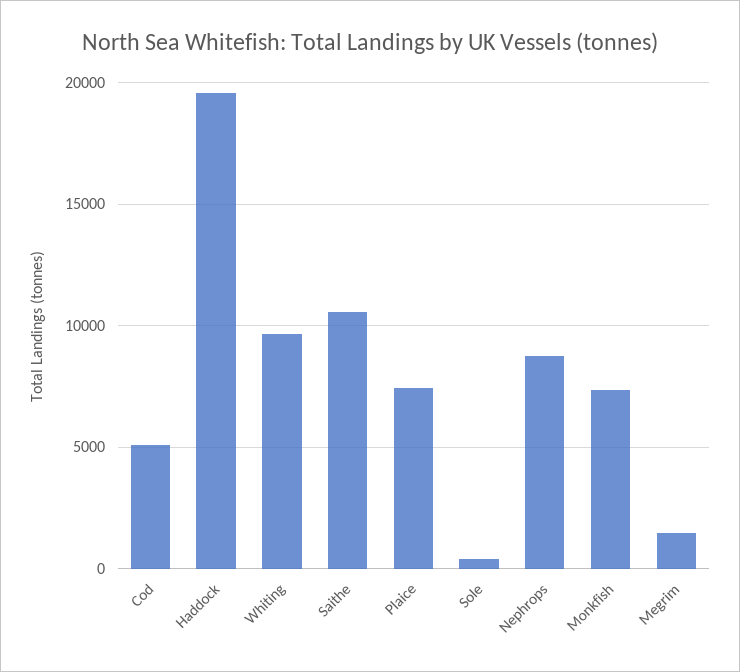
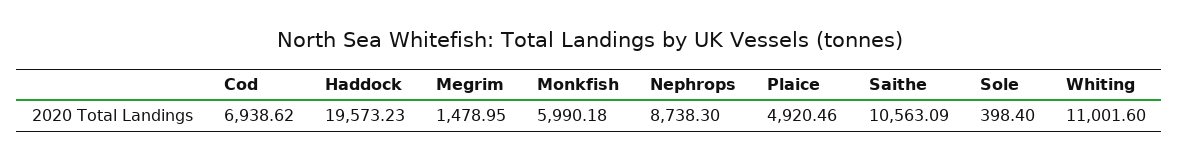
  {
-   "Cod": 5000,
+   "Cod": 6938.62,
    "Haddock": 19573.23,
-   "Whiting": 9500,
+   "Whiting": 11001.6,
    "Saithe": 10563.09,
-   "Plaice": 7500,
+   "Plaice": 4920.46,
    "Sole": 398.4,
    "Nephrops": 8738.3,
-   "Monkfish": 7500,
+   "Monkfish": 5990.18,
    "Megrim": 1478.95
  }

